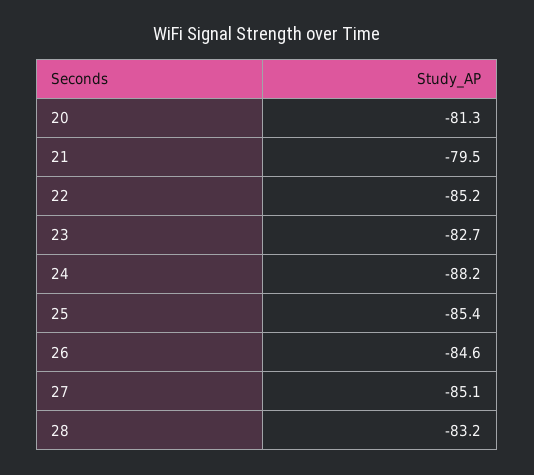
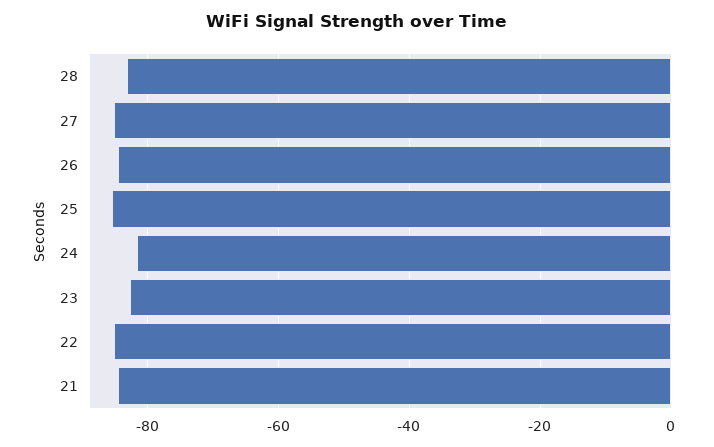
  {
-   "20": -81.3,
-   "21": -79.5,
+   "21": -84,
    "22": -85.2,
    "23": -82.7,
-   "24": -88.2,
+   "24": -82,
    "25": -85.4,
    "26": -84.6,
    "27": -85.1,
    "28": -83.2
  }

